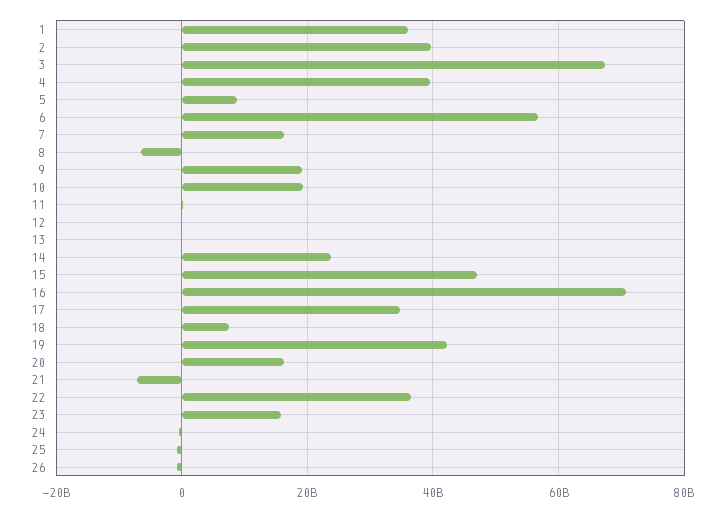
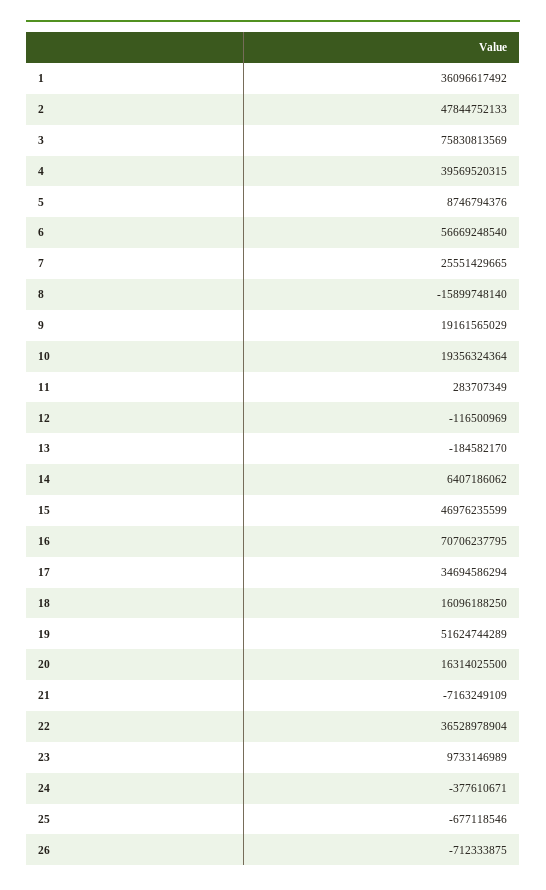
  {
    "1": 36096617492,
-   "2": 40000000000,
+   "2": 47844752133,
-   "3": 68000000000,
+   "3": 75830813569,
    "4": 39569520315,
    "5": 8746794376,
    "6": 56669248540,
-   "7": 16000000000,
+   "7": 25551429665,
-   "8": -6000000000,
+   "8": -15899748140,
    "9": 19161565029,
    "10": 19356324364,
    "11": 283707349,
    "12": -116500969,
    "13": -184582170,
-   "14": 24000000000,
+   "14": 6407186062,
    "15": 46976235599,
    "16": 70706237795,
    "17": 34694586294,
-   "18": 8000000000,
+   "18": 16096188250,
-   "19": 42000000000,
+   "19": 51624744289,
    "20": 16314025500,
    "21": -7163249109,
    "22": 36528978904,
-   "23": 16000000000,
+   "23": 9733146989,
    "24": -377610671,
    "25": -677118546,
    "26": -712333875
  }

